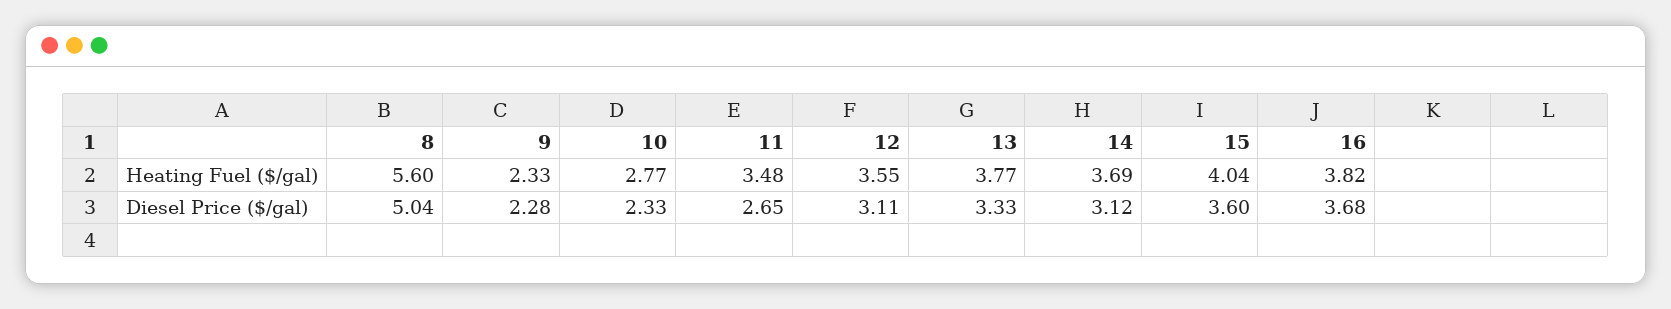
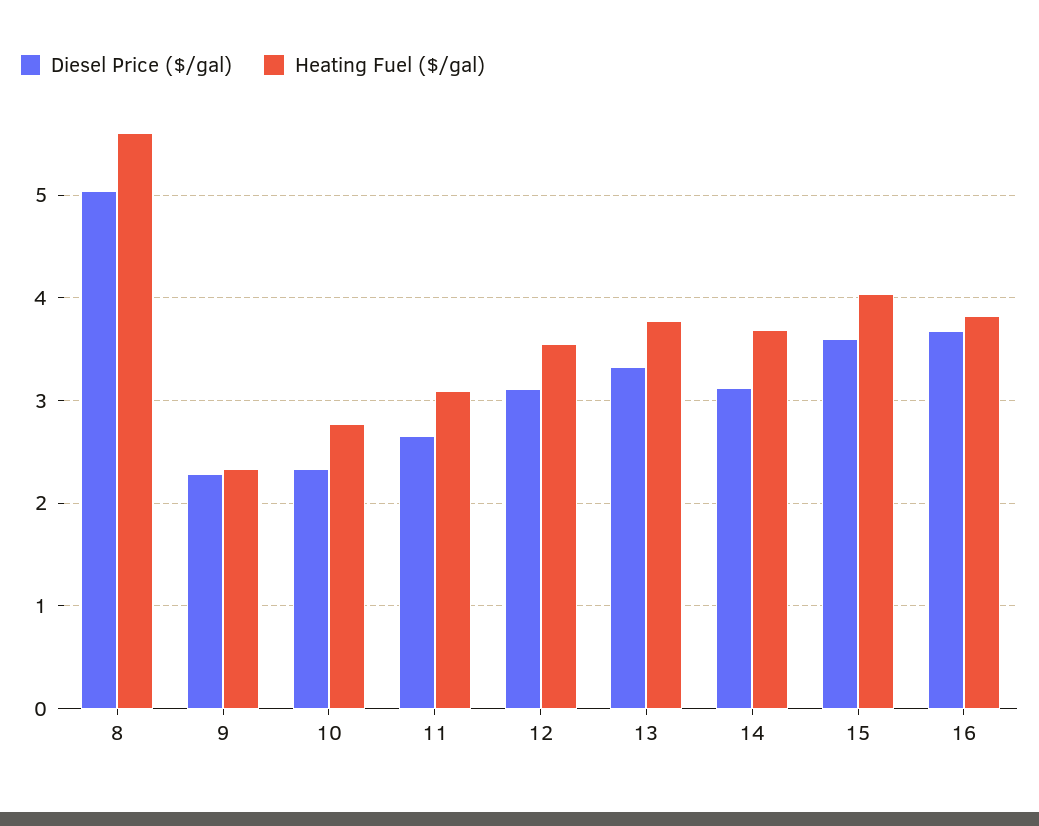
  {
    "Heating Fuel ($/gal)": {
      "8": 5.6,
      "9": 2.33,
      "10": 2.77,
-     "11": 3.48,
+     "11": 3.1,
      "12": 3.55,
      "13": 3.77,
      "14": 3.69,
      "15": 4.04,
      "16": 3.82
    },
    "Diesel Price ($/gal)": {
      "8": 5.04,
      "9": 2.28,
      "10": 2.33,
      "11": 2.65,
      "12": 3.11,
      "13": 3.33,
      "14": 3.12,
      "15": 3.6,
      "16": 3.68
    }
  }

